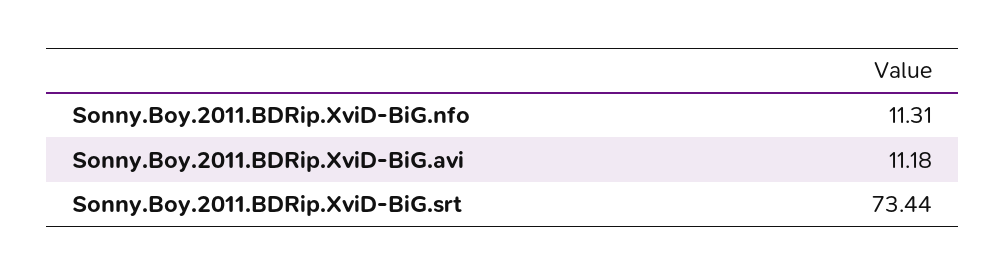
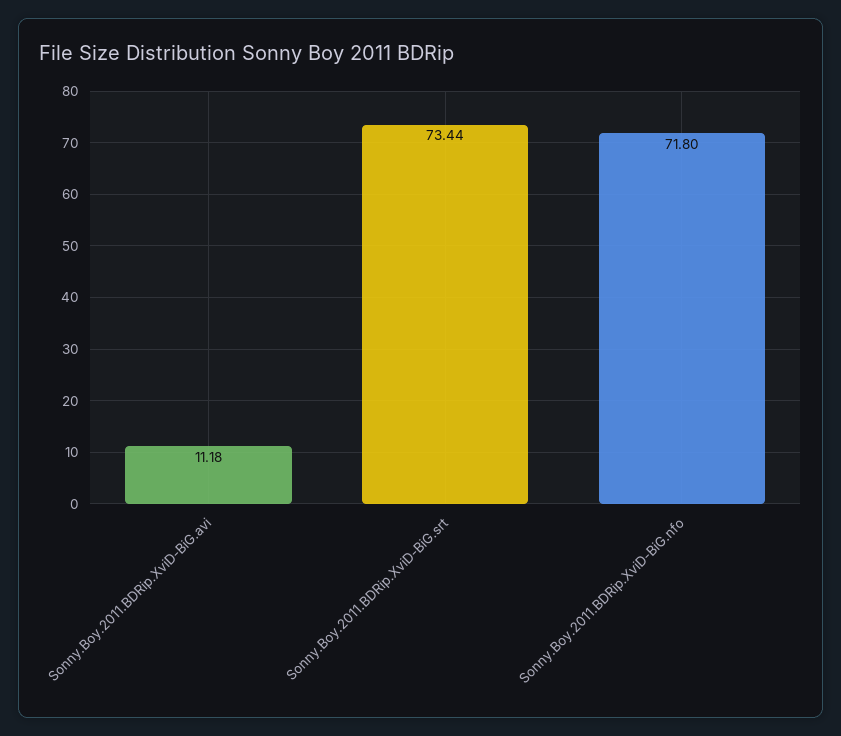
  {
-   "Sonny.Boy.2011.BDRip.XviD-BiG.nfo": 11.31,
+   "Sonny.Boy.2011.BDRip.XviD-BiG.nfo": 71.8,
    "Sonny.Boy.2011.BDRip.XviD-BiG.avi": 11.18,
    "Sonny.Boy.2011.BDRip.XviD-BiG.srt": 73.44
  }

